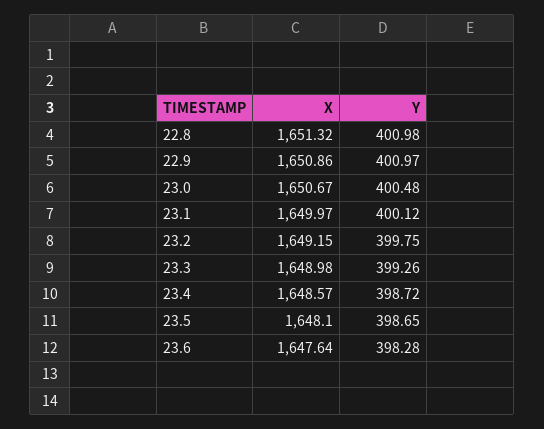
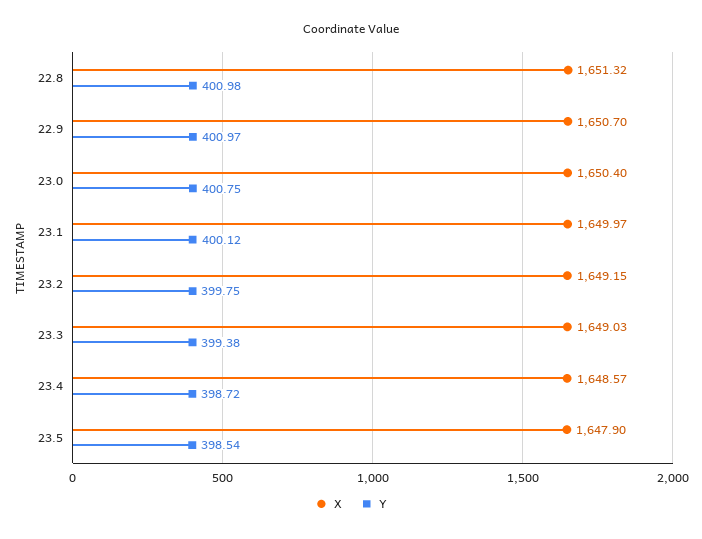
  {
    "X": {
      "22.8": 1651.32,
-     "22.9": 1650.86,
+     "22.9": 1650.7,
-     "23.0": 1650.67,
+     "23.0": 1650.4,
      "23.1": 1649.97,
      "23.2": 1649.15,
-     "23.3": 1648.98,
+     "23.3": 1649.03,
      "23.4": 1648.57,
-     "23.5": 1648.1,
+     "23.5": 1647.9
-     "23.6": 1647.64
    },
    "Y": {
      "22.8": 400.98,
      "22.9": 400.97,
-     "23.0": 400.48,
+     "23.0": 400.75,
      "23.1": 400.12,
      "23.2": 399.75,
-     "23.3": 399.26,
+     "23.3": 399.38,
      "23.4": 398.72,
-     "23.5": 398.65,
+     "23.5": 398.54
-     "23.6": 398.28
    }
  }

